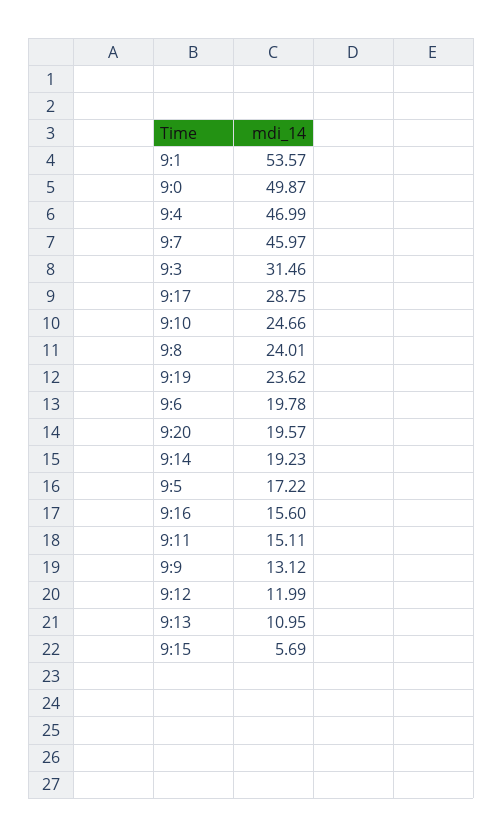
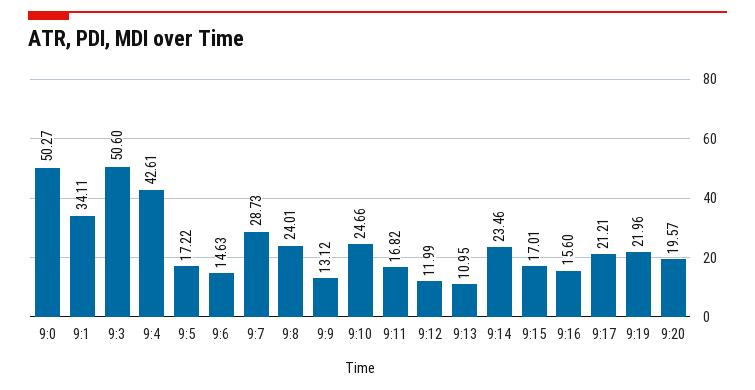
  {
-   "9:1": 53.57,
+   "9:1": 34.11,
-   "9:0": 49.87,
+   "9:0": 50.27,
-   "9:4": 46.99,
+   "9:4": 42.61,
-   "9:7": 45.97,
+   "9:7": 28.73,
-   "9:3": 31.46,
+   "9:3": 50.6,
-   "9:17": 28.75,
+   "9:17": 21.21,
    "9:10": 24.66,
    "9:8": 24.01,
-   "9:19": 23.62,
+   "9:19": 21.96,
-   "9:6": 19.78,
+   "9:6": 14.63,
    "9:20": 19.57,
-   "9:14": 19.23,
+   "9:14": 23.46,
    "9:5": 17.22,
    "9:16": 15.6,
-   "9:11": 15.11,
+   "9:11": 16.82,
    "9:9": 13.12,
    "9:12": 11.99,
    "9:13": 10.95,
-   "9:15": 5.69
+   "9:15": 17.01
  }

